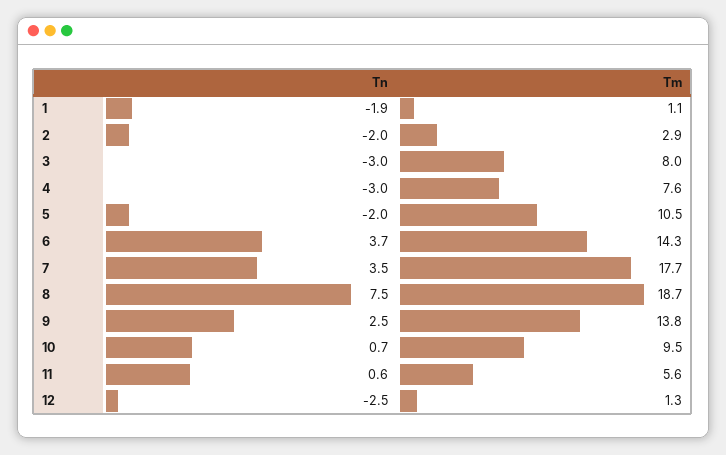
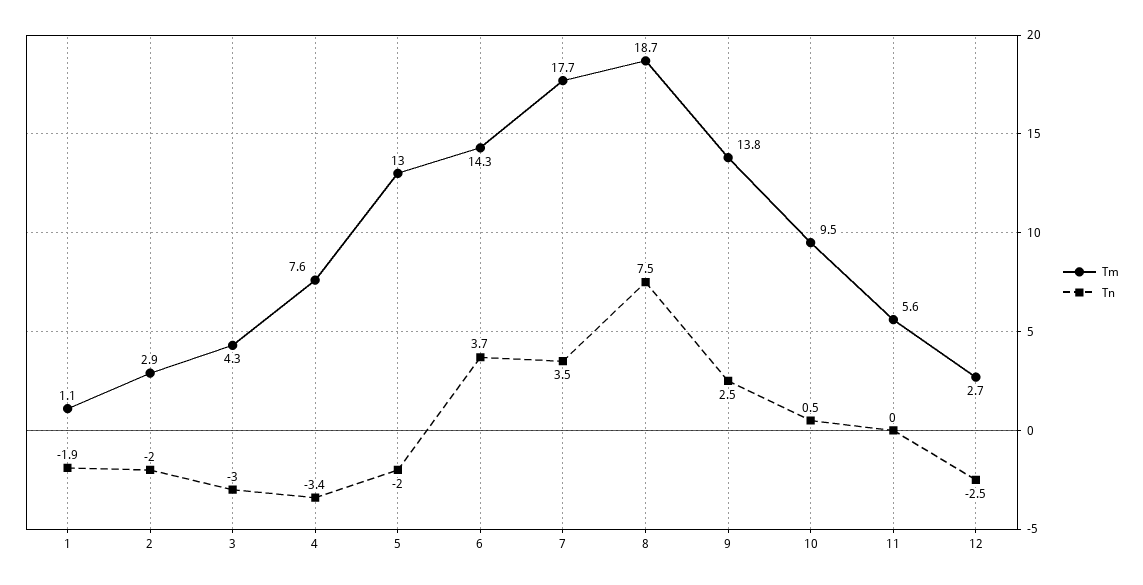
  {
    "Tn": {
      "1": -1.9,
      "2": -2,
      "3": -3,
-     "4": -3,
+     "4": -3.4,
      "5": -2,
      "6": 3.7,
      "7": 3.5,
      "8": 7.5,
      "9": 2.5,
-     "10": 0.7,
+     "10": 0.5,
-     "11": 0.6,
+     "11": 0,
      "12": -2.5
    },
    "Tm": {
      "1": 1.1,
      "2": 2.9,
-     "3": 8,
+     "3": 4.3,
      "4": 7.6,
-     "5": 10.5,
+     "5": 13,
      "6": 14.3,
      "7": 17.7,
      "8": 18.7,
      "9": 13.8,
      "10": 9.5,
      "11": 5.6,
-     "12": 1.3
+     "12": 2.7
    }
  }

